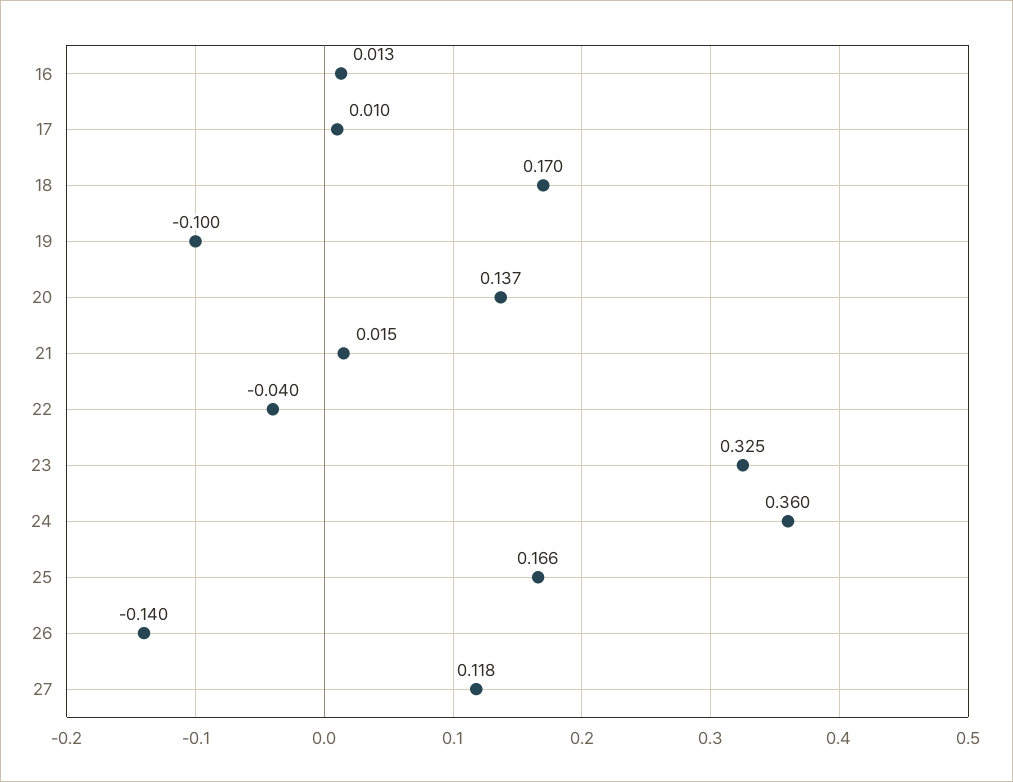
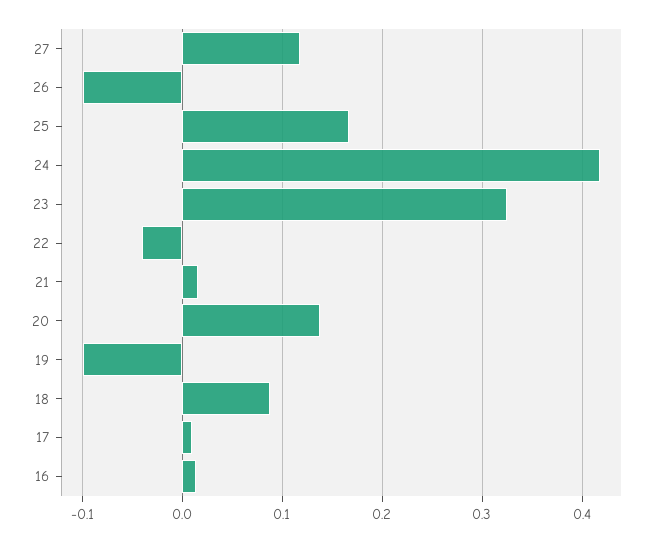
  {
    "16": 0.013,
    "17": 0.01,
-   "18": 0.17,
+   "18": 0.09,
    "19": -0.1,
    "20": 0.137,
    "21": 0.015,
    "22": -0.04,
    "23": 0.325,
-   "24": 0.36,
+   "24": 0.42,
    "25": 0.166,
-   "26": -0.14,
+   "26": -0.1,
    "27": 0.118
  }

